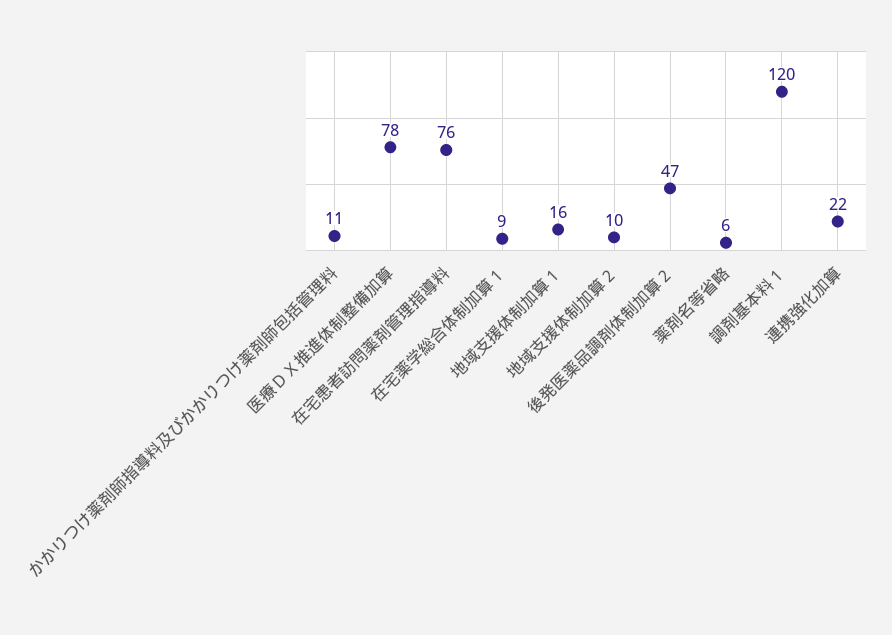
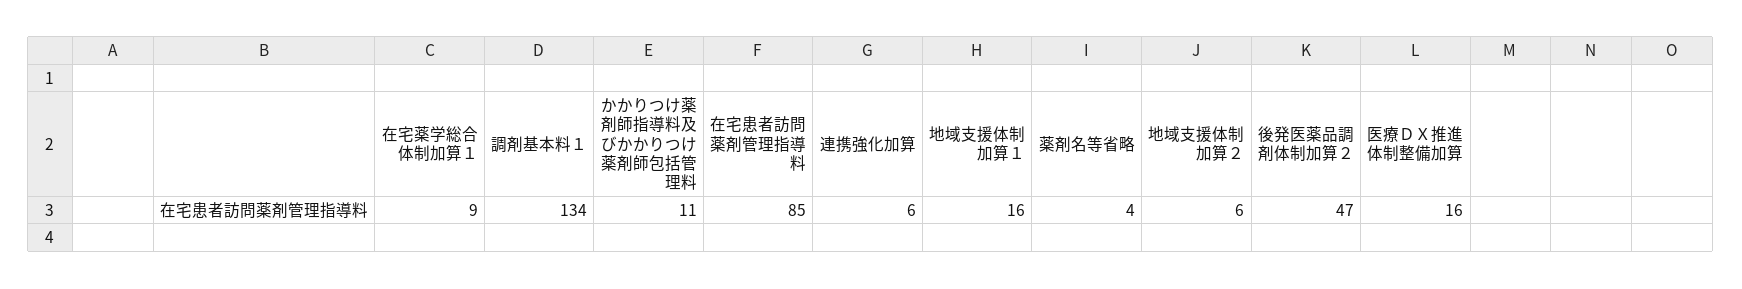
  {
    "かかりつけ薬剤師指導料及びかかりつけ薬剤師包括管理料": 11,
-   "医療ＤＸ推進体制整備加算": 78,
+   "医療ＤＸ推進体制整備加算": 16,
-   "在宅患者訪問薬剤管理指導料": 76,
+   "在宅患者訪問薬剤管理指導料": 85,
    "在宅薬学総合体制加算１": 9,
    "地域支援体制加算１": 16,
-   "地域支援体制加算２": 10,
+   "地域支援体制加算２": 6,
    "後発医薬品調剤体制加算２": 47,
-   "薬剤名等省略": 6,
+   "薬剤名等省略": 4,
-   "調剤基本料１": 120,
+   "調剤基本料１": 134,
-   "連携強化加算": 22
+   "連携強化加算": 6
  }

